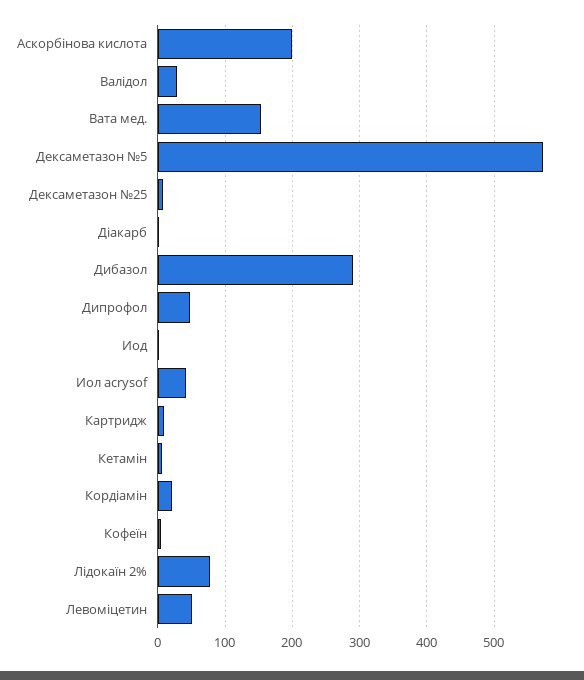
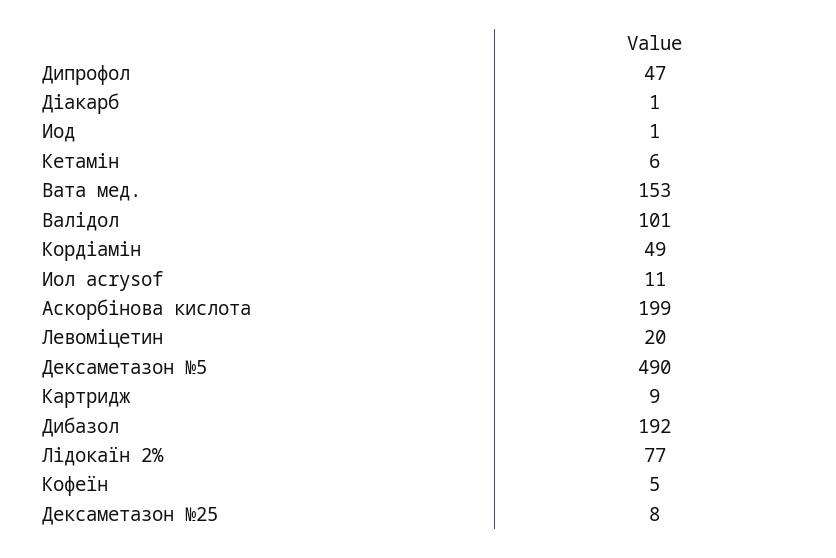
  {
    "Аскорбінова кислота": 199,
-   "Валідол": 30,
+   "Валідол": 101,
    "Вата мед.": 153,
-   "Дексаметазон №5": 570,
+   "Дексаметазон №5": 490,
    "Дексаметазон №25": 8,
    "Діакарб": 1,
-   "Дибазол": 290,
+   "Дибазол": 192,
    "Дипрофол": 47,
    "Иод": 1,
-   "Иол acrysof": 40,
+   "Иол acrysof": 11,
    "Картридж": 9,
    "Кетамін": 6,
-   "Кордіамін": 20,
+   "Кордіамін": 49,
    "Кофеїн": 5,
    "Лідокаїн 2%": 77,
-   "Левоміцетин": 50
+   "Левоміцетин": 20
  }

